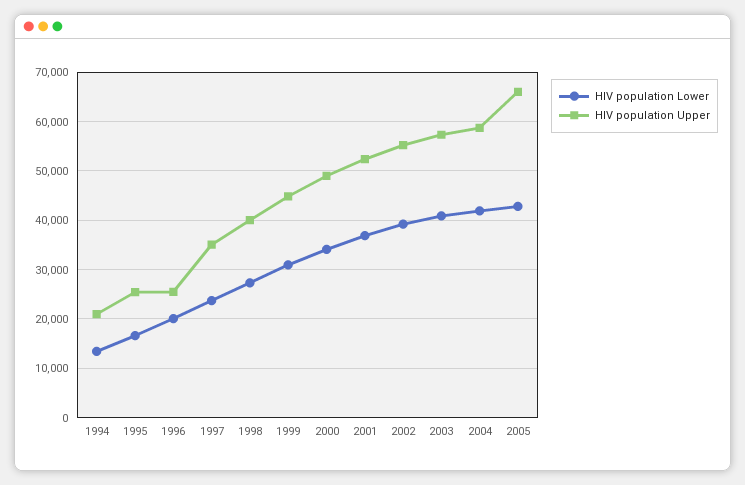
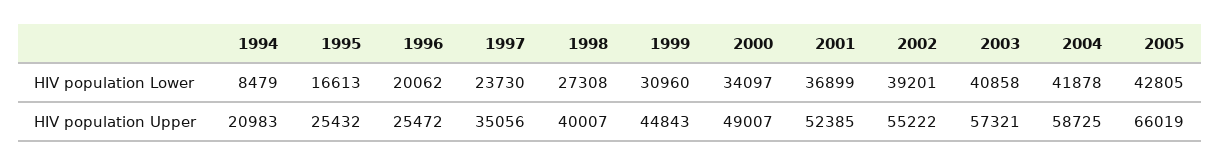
  {
    "HIV population Lower": {
-     "1994": 14000,
+     "1994": 8479,
      "1995": 16613,
      "1996": 20062,
      "1997": 23730,
      "1998": 27308,
      "1999": 30960,
      "2000": 34097,
      "2001": 36899,
      "2002": 39201,
      "2003": 40858,
      "2004": 41878,
      "2005": 42805
    },
    "HIV population Upper": {
      "1994": 20983,
      "1995": 25432,
      "1996": 25472,
      "1997": 35056,
      "1998": 40007,
      "1999": 44843,
      "2000": 49007,
      "2001": 52385,
      "2002": 55222,
      "2003": 57321,
      "2004": 58725,
      "2005": 66019
    }
  }

